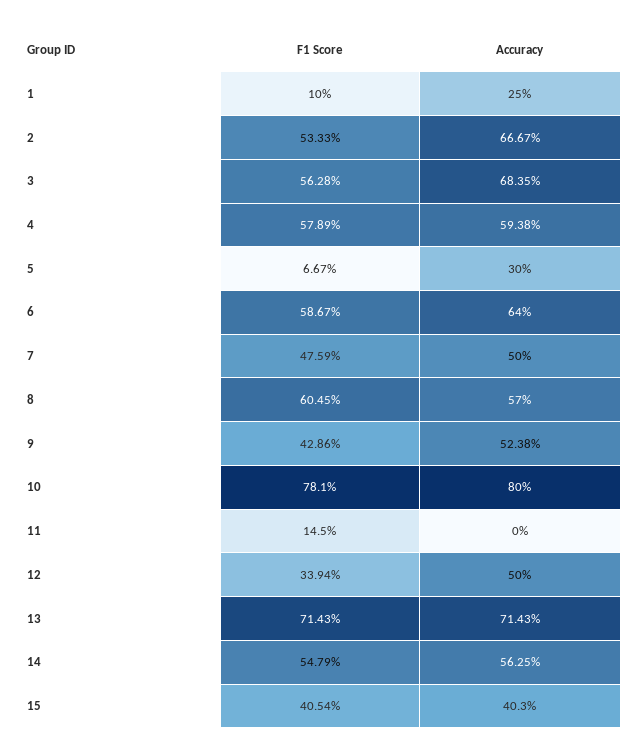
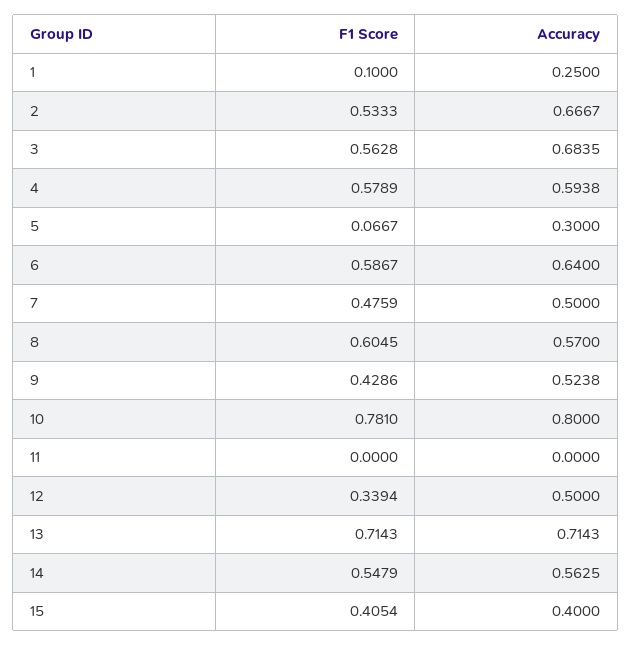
  {
    "F1 Score": {
      "1": 0.1,
      "2": 0.5333,
      "3": 0.5628,
      "4": 0.5789,
      "5": 0.0667,
      "6": 0.5867,
      "7": 0.4759,
      "8": 0.6045,
      "9": 0.4286,
      "10": 0.781,
-     "11": 0.145,
+     "11": 0,
      "12": 0.3394,
      "13": 0.7143,
      "14": 0.5479,
      "15": 0.4054
    },
    "Accuracy": {
      "1": 0.25,
      "2": 0.6667,
      "3": 0.6835,
      "4": 0.5938,
      "5": 0.3,
      "6": 0.64,
      "7": 0.5,
      "8": 0.57,
      "9": 0.5238,
      "10": 0.8,
      "11": 0,
      "12": 0.5,
      "13": 0.7143,
      "14": 0.5625,
-     "15": 0.403
+     "15": 0.4
    }
  }

